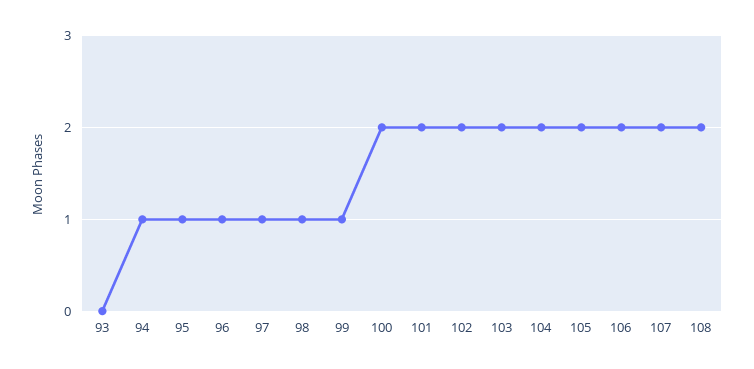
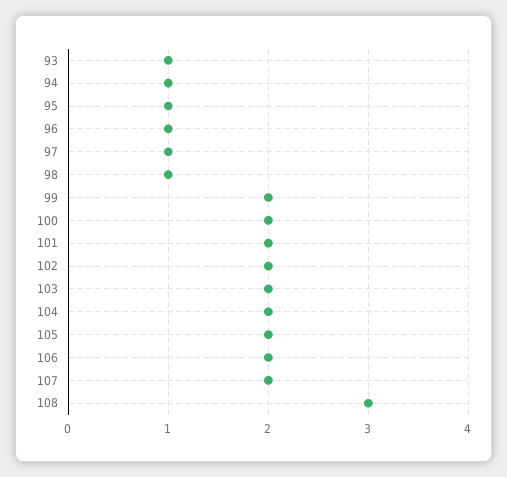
  {
-   "93": 0,
+   "93": 1,
    "94": 1,
    "95": 1,
    "96": 1,
    "97": 1,
    "98": 1,
-   "99": 1,
+   "99": 2,
    "100": 2,
    "101": 2,
    "102": 2,
    "103": 2,
    "104": 2,
    "105": 2,
    "106": 2,
    "107": 2,
-   "108": 2
+   "108": 3
  }

